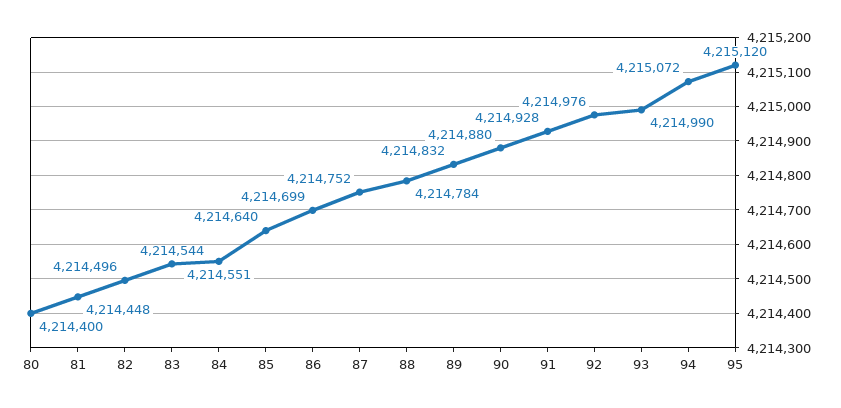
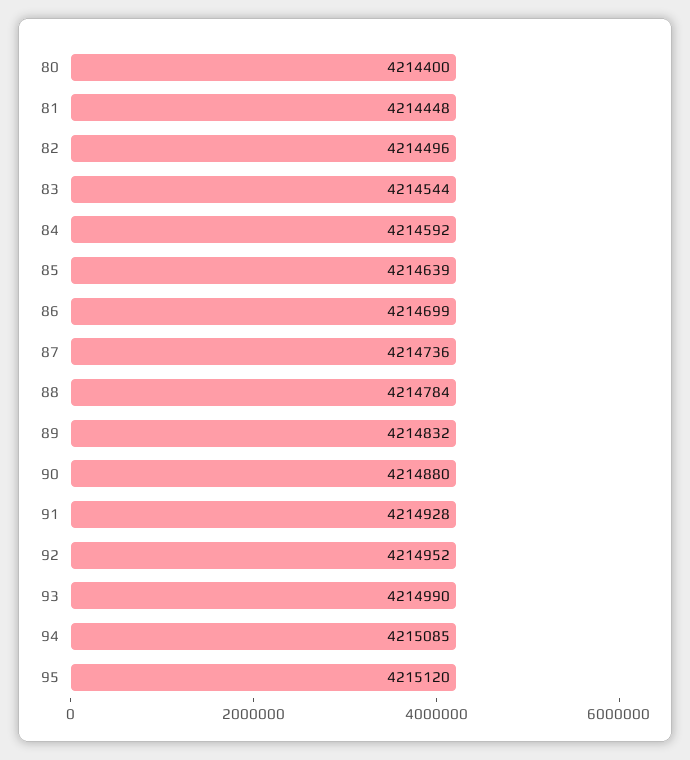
  {
    "80": 4214400,
    "81": 4214448,
    "82": 4214496,
    "83": 4214544,
-   "84": 4214551,
+   "84": 4214592,
-   "85": 4214640,
+   "85": 4214639,
    "86": 4214699,
-   "87": 4214752,
+   "87": 4214736,
    "88": 4214784,
    "89": 4214832,
    "90": 4214880,
    "91": 4214928,
-   "92": 4214976,
+   "92": 4214952,
    "93": 4214990,
-   "94": 4215072,
+   "94": 4215085,
    "95": 4215120
  }

